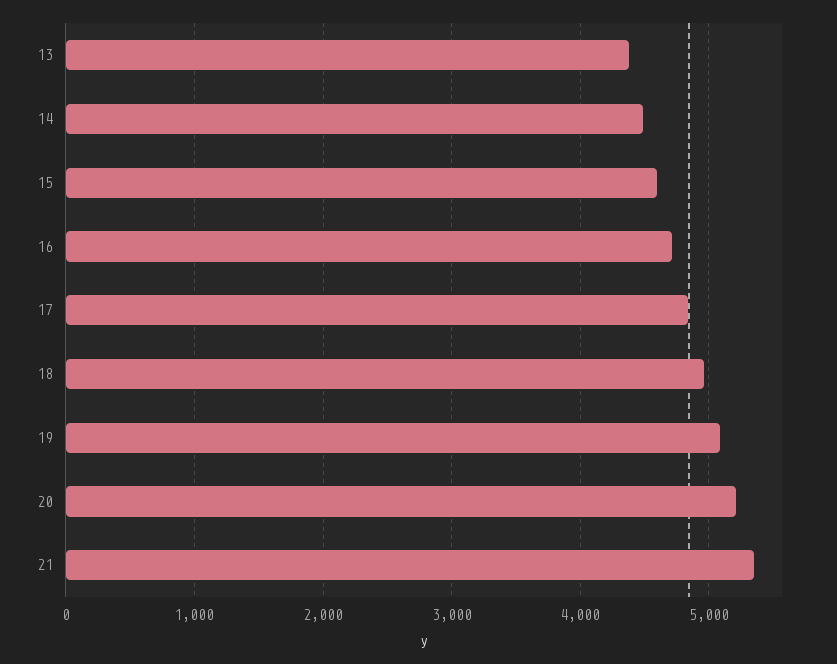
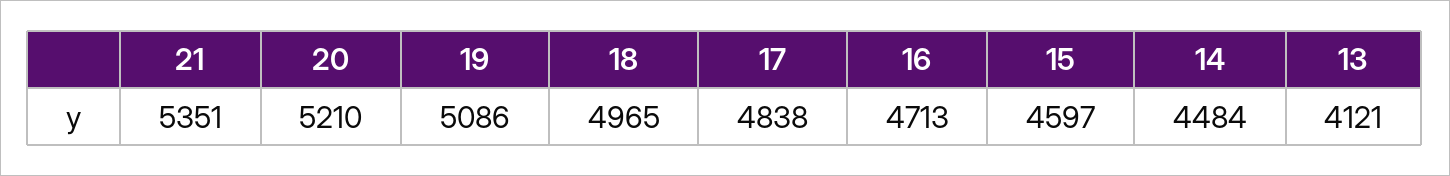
  {
-   "13": 4400,
+   "13": 4121,
    "14": 4484,
    "15": 4597,
    "16": 4713,
    "17": 4838,
    "18": 4965,
    "19": 5086,
    "20": 5210,
    "21": 5351
  }

